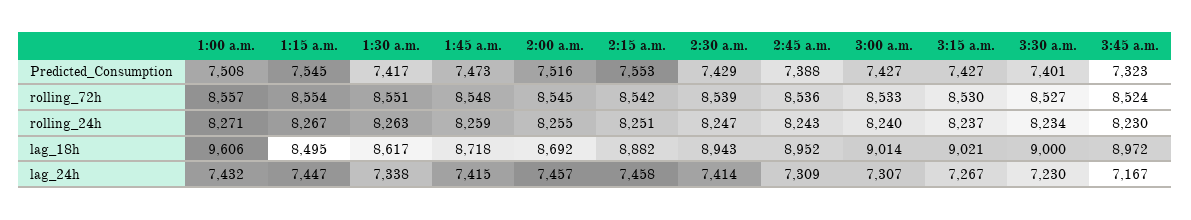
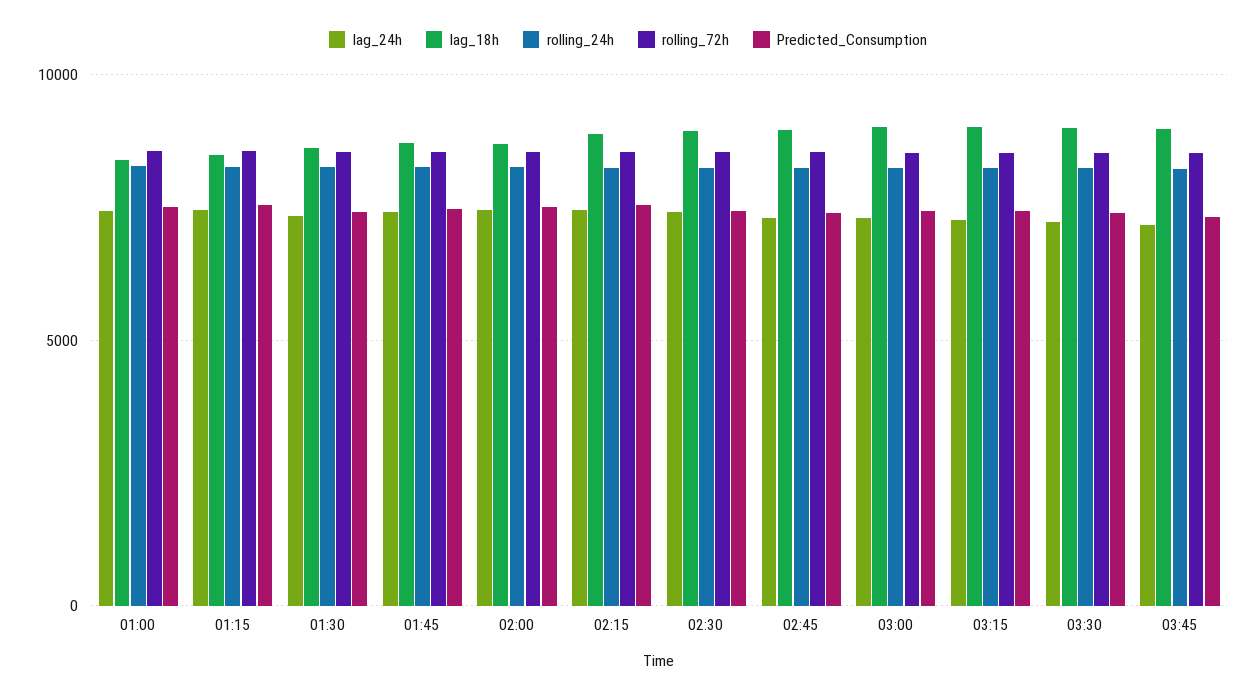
  {
    "Predicted_Consumption": {
      "1:00 a.m.": 7508,
      "1:15 a.m.": 7545,
      "1:30 a.m.": 7417,
      "1:45 a.m.": 7473,
      "2:00 a.m.": 7516,
      "2:15 a.m.": 7553,
      "2:30 a.m.": 7429,
      "2:45 a.m.": 7388,
      "3:00 a.m.": 7427,
      "3:15 a.m.": 7427,
      "3:30 a.m.": 7401,
      "3:45 a.m.": 7323
    },
    "rolling_72h": {
      "1:00 a.m.": 8557,
      "1:15 a.m.": 8554,
      "1:30 a.m.": 8551,
      "1:45 a.m.": 8548,
      "2:00 a.m.": 8545,
      "2:15 a.m.": 8542,
      "2:30 a.m.": 8539,
      "2:45 a.m.": 8536,
      "3:00 a.m.": 8533,
      "3:15 a.m.": 8530,
      "3:30 a.m.": 8527,
      "3:45 a.m.": 8524
    },
    "rolling_24h": {
      "1:00 a.m.": 8271,
      "1:15 a.m.": 8267,
      "1:30 a.m.": 8263,
      "1:45 a.m.": 8259,
      "2:00 a.m.": 8255,
      "2:15 a.m.": 8251,
      "2:30 a.m.": 8247,
      "2:45 a.m.": 8243,
      "3:00 a.m.": 8240,
      "3:15 a.m.": 8237,
      "3:30 a.m.": 8234,
      "3:45 a.m.": 8230
    },
    "lag_18h": {
-     "1:00 a.m.": 9606,
+     "1:00 a.m.": 8500,
      "1:15 a.m.": 8495,
      "1:30 a.m.": 8617,
      "1:45 a.m.": 8718,
      "2:00 a.m.": 8692,
      "2:15 a.m.": 8882,
      "2:30 a.m.": 8943,
      "2:45 a.m.": 8952,
      "3:00 a.m.": 9014,
      "3:15 a.m.": 9021,
      "3:30 a.m.": 9000,
      "3:45 a.m.": 8972
    },
    "lag_24h": {
      "1:00 a.m.": 7432,
      "1:15 a.m.": 7447,
      "1:30 a.m.": 7338,
      "1:45 a.m.": 7415,
      "2:00 a.m.": 7457,
      "2:15 a.m.": 7458,
      "2:30 a.m.": 7414,
      "2:45 a.m.": 7309,
      "3:00 a.m.": 7307,
      "3:15 a.m.": 7267,
      "3:30 a.m.": 7230,
      "3:45 a.m.": 7167
    }
  }

